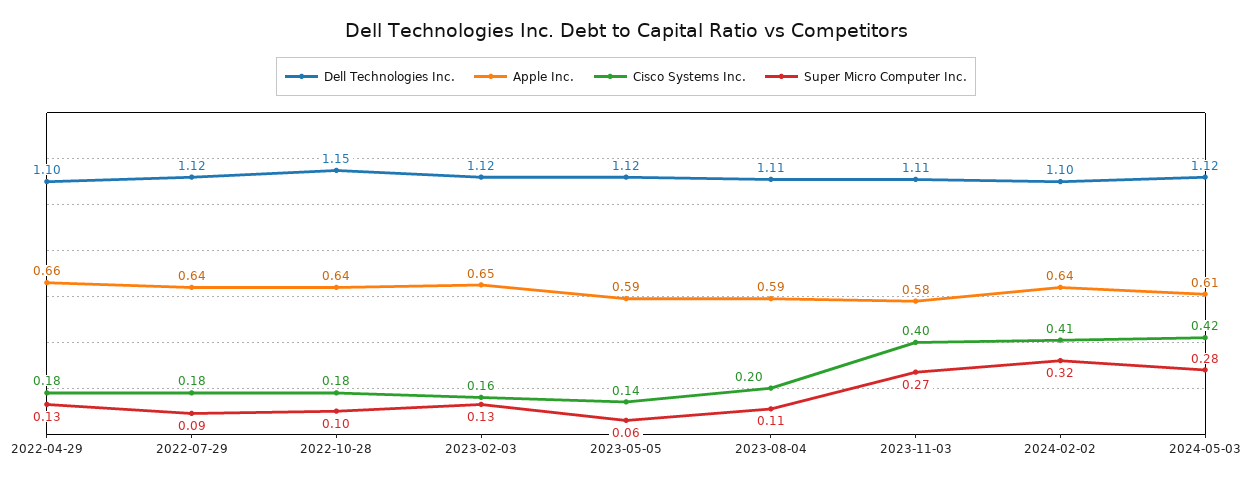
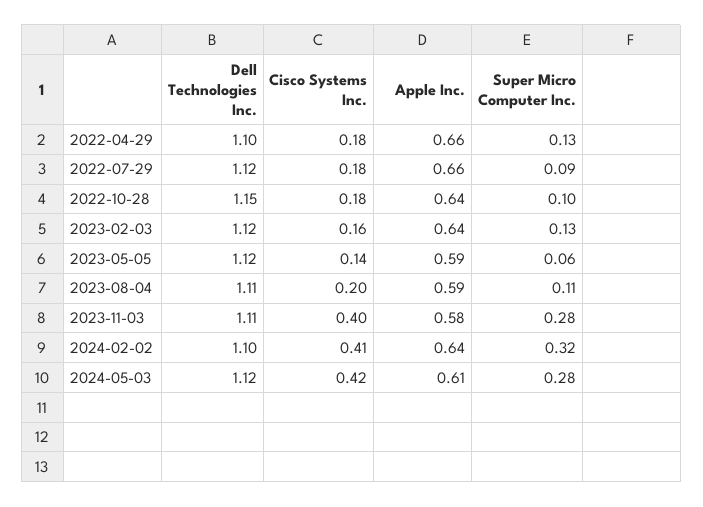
  {
    "Dell Technologies Inc.": {
      "2022-04-29": 1.1,
      "2022-07-29": 1.12,
      "2022-10-28": 1.15,
      "2023-02-03": 1.12,
      "2023-05-05": 1.12,
      "2023-08-04": 1.11,
      "2023-11-03": 1.11,
      "2024-02-02": 1.1,
      "2024-05-03": 1.12
    },
    "Apple Inc.": {
      "2022-04-29": 0.66,
-     "2022-07-29": 0.64,
+     "2022-07-29": 0.66,
      "2022-10-28": 0.64,
-     "2023-02-03": 0.65,
+     "2023-02-03": 0.64,
      "2023-05-05": 0.59,
      "2023-08-04": 0.59,
      "2023-11-03": 0.58,
      "2024-02-02": 0.64,
      "2024-05-03": 0.61
    },
    "Cisco Systems Inc.": {
      "2022-04-29": 0.18,
      "2022-07-29": 0.18,
      "2022-10-28": 0.18,
      "2023-02-03": 0.16,
      "2023-05-05": 0.14,
      "2023-08-04": 0.2,
      "2023-11-03": 0.4,
      "2024-02-02": 0.41,
      "2024-05-03": 0.42
    },
    "Super Micro Computer Inc.": {
      "2022-04-29": 0.13,
      "2022-07-29": 0.09,
      "2022-10-28": 0.1,
      "2023-02-03": 0.13,
      "2023-05-05": 0.06,
      "2023-08-04": 0.11,
-     "2023-11-03": 0.27,
+     "2023-11-03": 0.28,
      "2024-02-02": 0.32,
      "2024-05-03": 0.28
    }
  }

